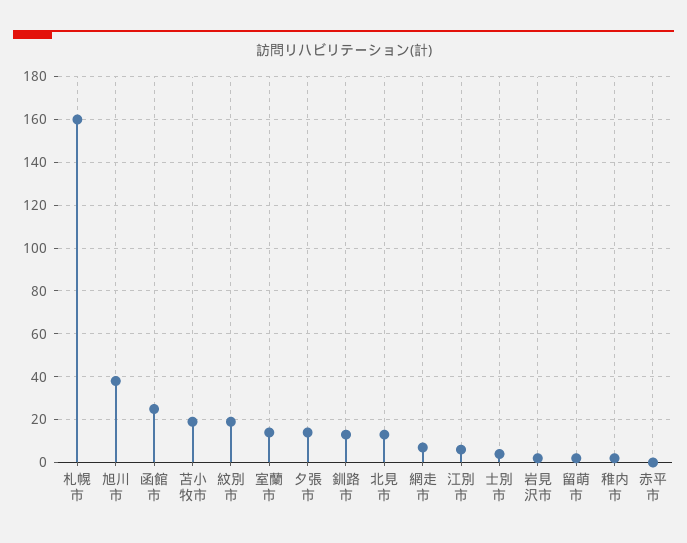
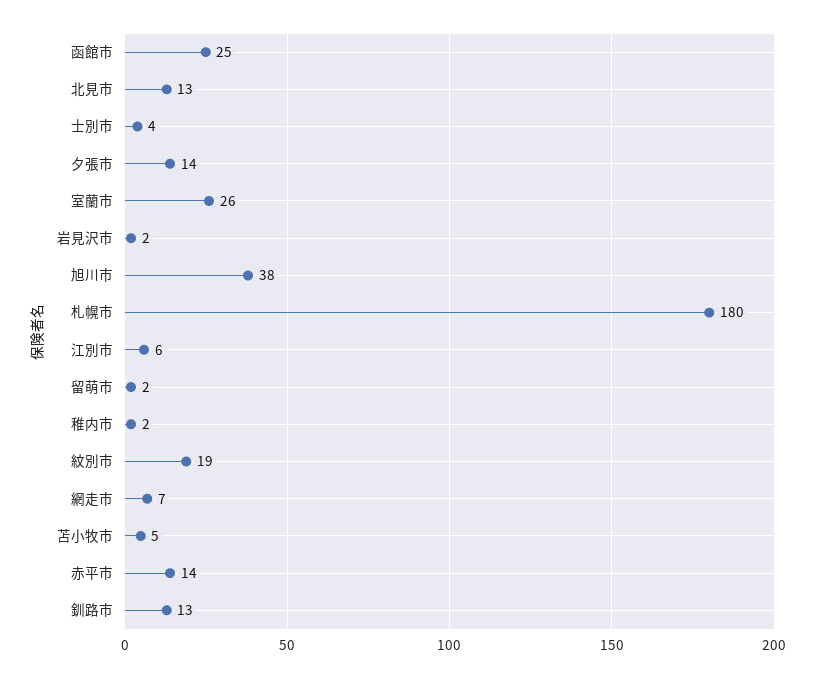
  {
-   "札幌市": 160,
+   "札幌市": 180,
    "旭川市": 38,
    "函館市": 25,
-   "苫小牧市": 20,
+   "苫小牧市": 5,
    "紋別市": 19,
-   "室蘭市": 15,
+   "室蘭市": 26,
    "夕張市": 14,
    "釧路市": 13,
    "北見市": 13,
    "網走市": 7,
    "江別市": 6,
    "士別市": 4,
    "岩見沢市": 2,
    "留萌市": 2,
    "稚内市": 2,
-   "赤平市": 0
+   "赤平市": 14
  }

